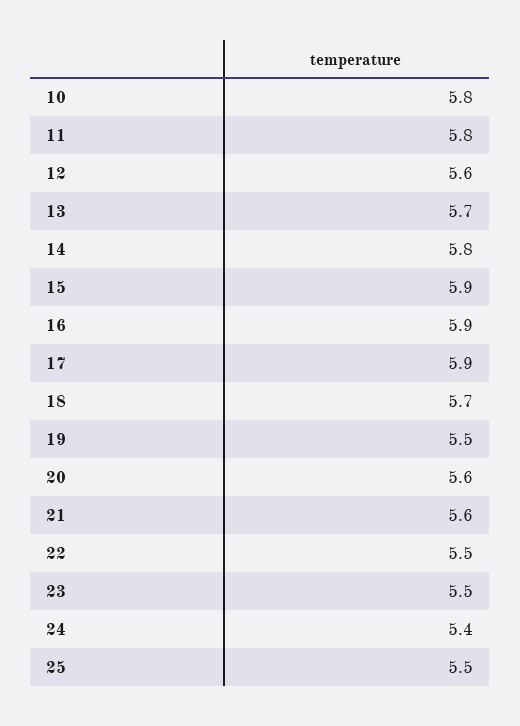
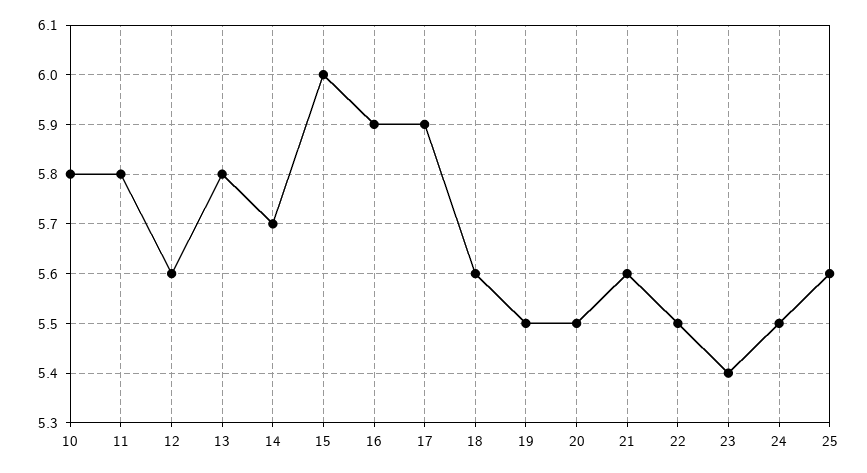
  {
    "10": 5.8,
    "11": 5.8,
    "12": 5.6,
-   "13": 5.7,
+   "13": 5.8,
-   "14": 5.8,
+   "14": 5.7,
-   "15": 5.9,
+   "15": 6,
    "16": 5.9,
    "17": 5.9,
-   "18": 5.7,
+   "18": 5.6,
    "19": 5.5,
-   "20": 5.6,
+   "20": 5.5,
    "21": 5.6,
    "22": 5.5,
-   "23": 5.5,
+   "23": 5.4,
-   "24": 5.4,
+   "24": 5.5,
-   "25": 5.5
+   "25": 5.6
  }

